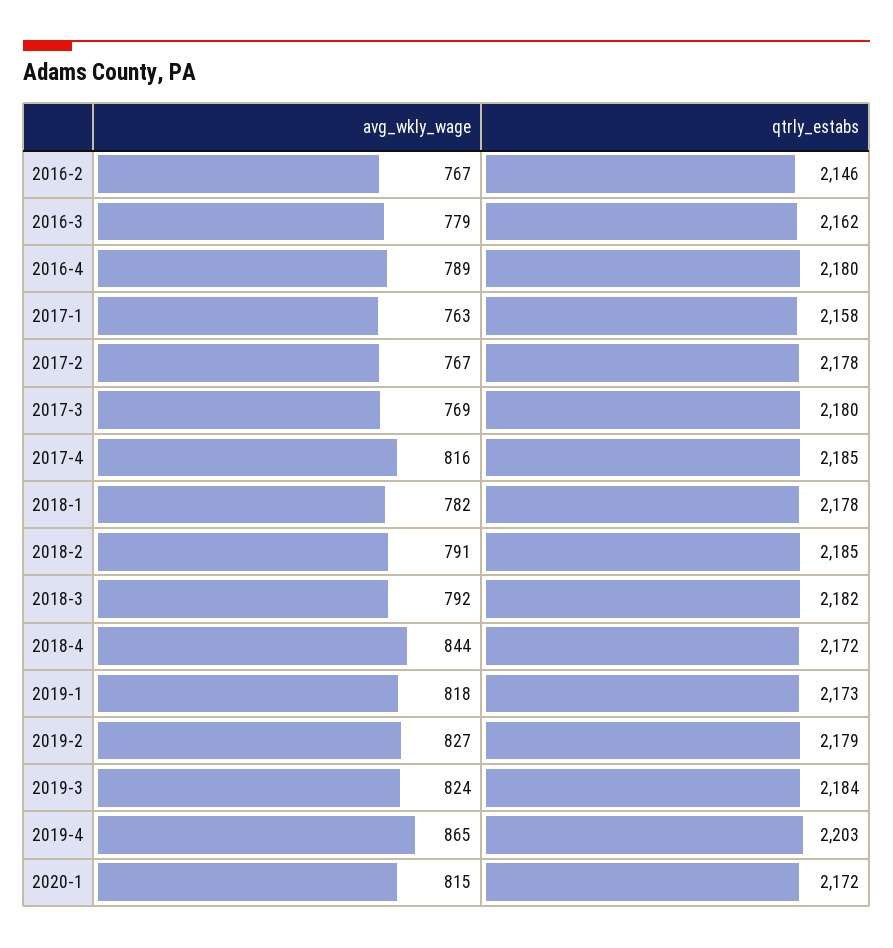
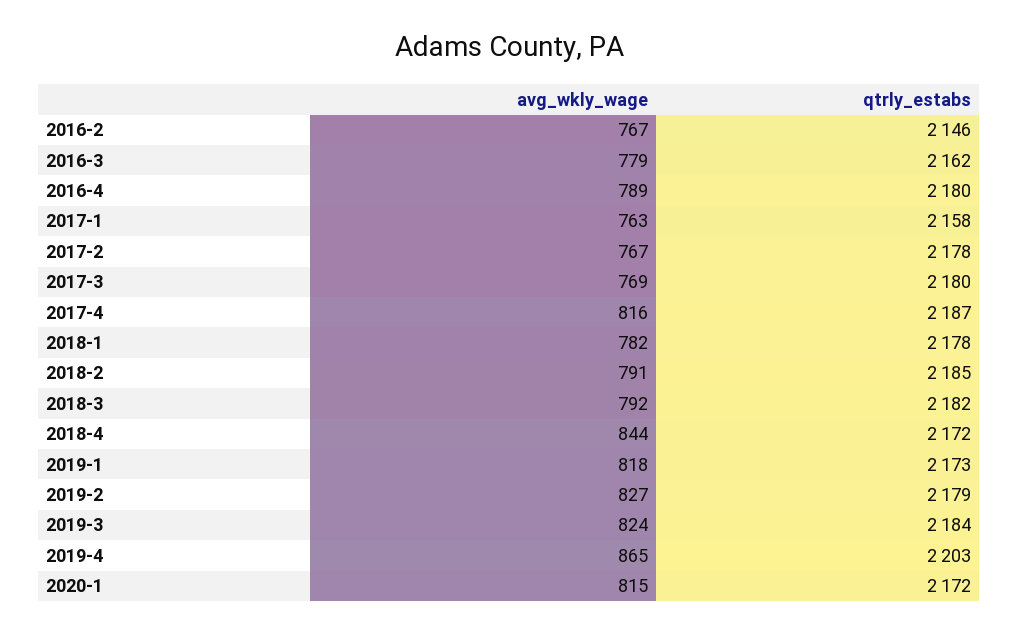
  {
    "avg_wkly_wage": {
      "2016-2": 767,
      "2016-3": 779,
      "2016-4": 789,
      "2017-1": 763,
      "2017-2": 767,
      "2017-3": 769,
      "2017-4": 816,
      "2018-1": 782,
      "2018-2": 791,
      "2018-3": 792,
      "2018-4": 844,
      "2019-1": 818,
      "2019-2": 827,
      "2019-3": 824,
      "2019-4": 865,
      "2020-1": 815
    },
    "qtrly_estabs": {
      "2016-2": 2146,
      "2016-3": 2162,
      "2016-4": 2180,
      "2017-1": 2158,
      "2017-2": 2178,
      "2017-3": 2180,
-     "2017-4": 2185,
+     "2017-4": 2187,
      "2018-1": 2178,
      "2018-2": 2185,
      "2018-3": 2182,
      "2018-4": 2172,
      "2019-1": 2173,
      "2019-2": 2179,
      "2019-3": 2184,
      "2019-4": 2203,
      "2020-1": 2172
    }
  }

